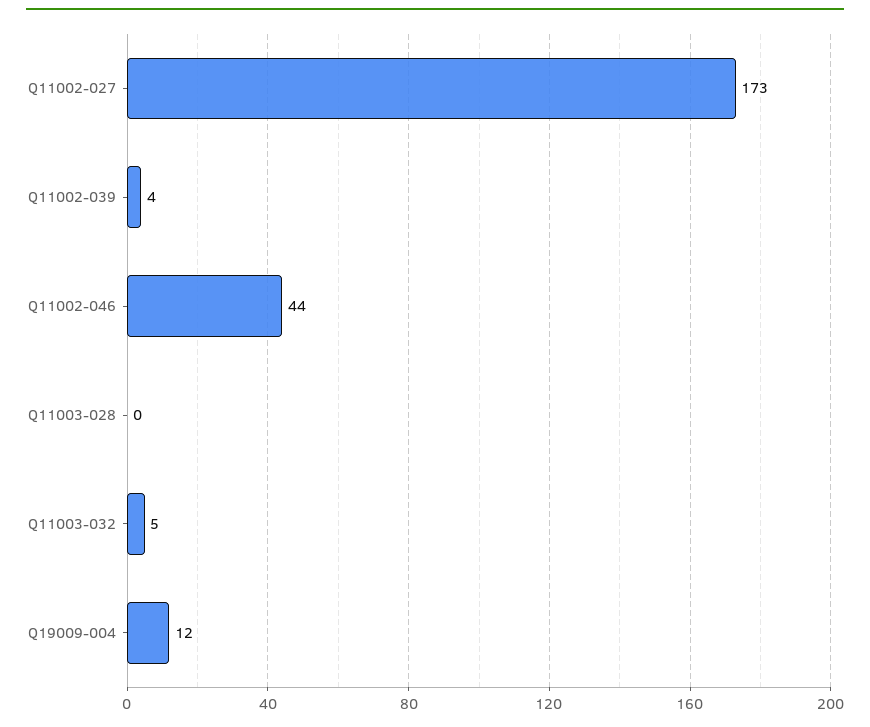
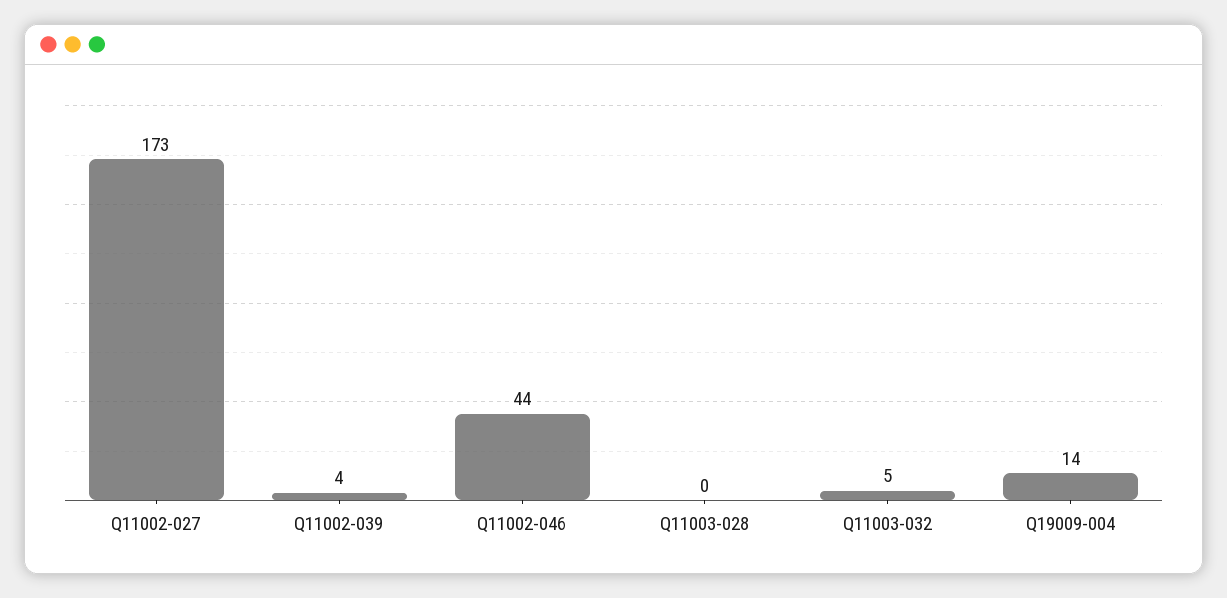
  {
    "Q11002-027": 173,
    "Q11002-039": 4,
    "Q11002-046": 44,
    "Q11003-028": 0,
    "Q11003-032": 5,
-   "Q19009-004": 12
+   "Q19009-004": 14
  }

